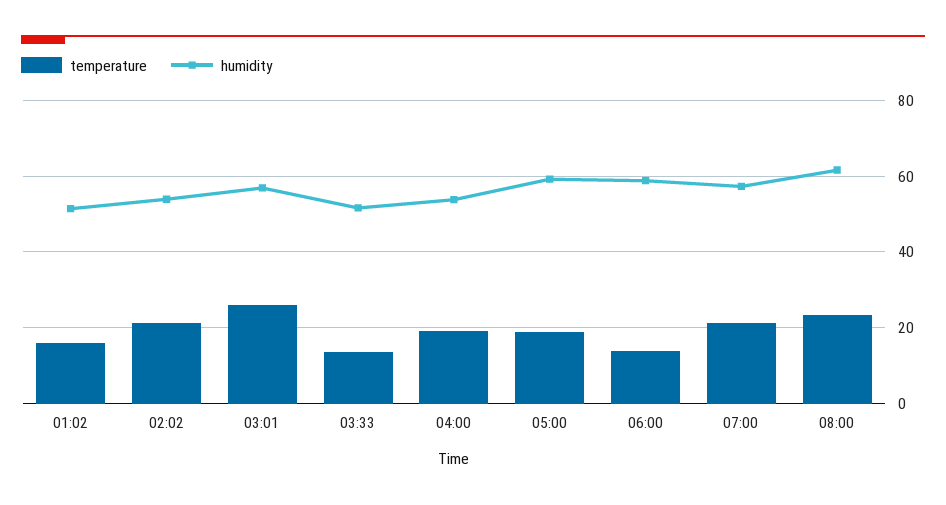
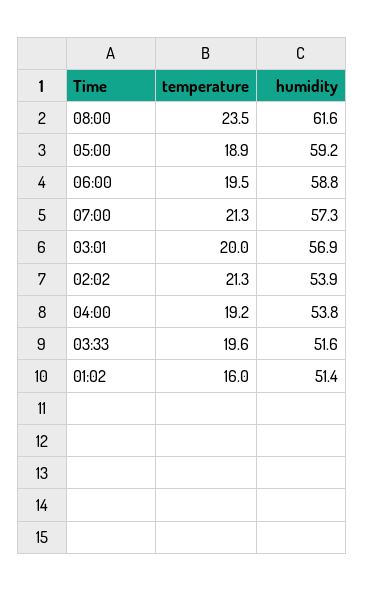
  {
    "temperature": {
      "01:02": 16,
      "02:02": 21.3,
-     "03:01": 26,
+     "03:01": 20,
-     "03:33": 14,
+     "03:33": 19.6,
      "04:00": 19.2,
      "05:00": 18.9,
-     "06:00": 14,
+     "06:00": 19.5,
      "07:00": 21.3,
      "08:00": 23.5
    },
    "humidity": {
      "01:02": 51.4,
      "02:02": 53.9,
      "03:01": 56.9,
      "03:33": 51.6,
      "04:00": 53.8,
      "05:00": 59.2,
      "06:00": 58.8,
      "07:00": 57.3,
      "08:00": 61.6
    }
  }

